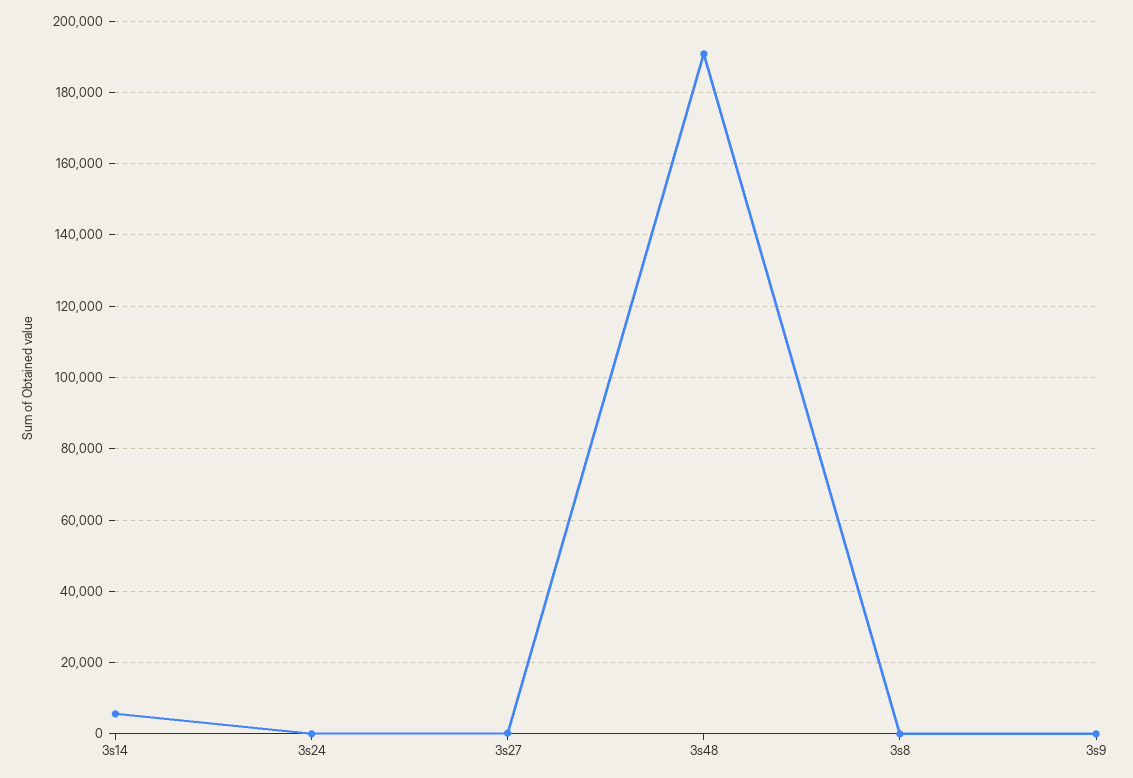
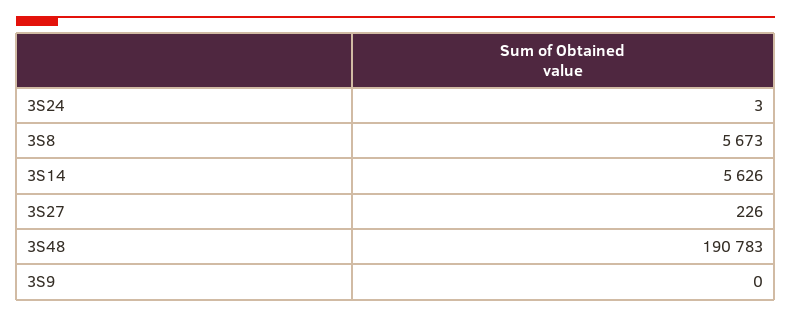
  {
    "3s14": 5626,
    "3s24": 3,
    "3s27": 226,
    "3s48": 190783,
-   "3s8": 0,
+   "3s8": 5673,
    "3s9": 0
  }

